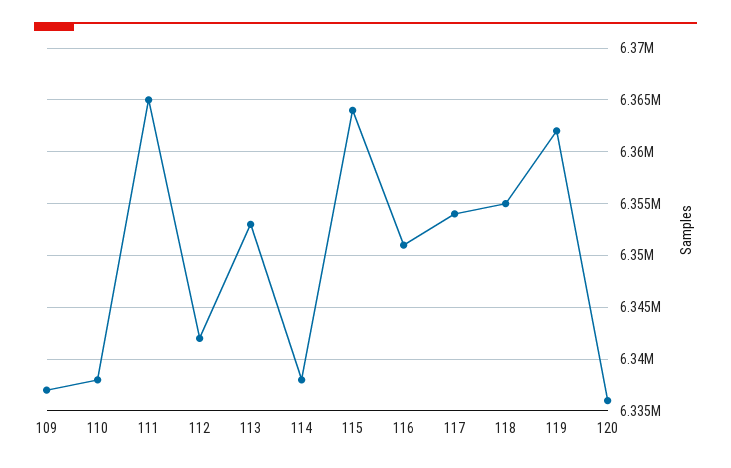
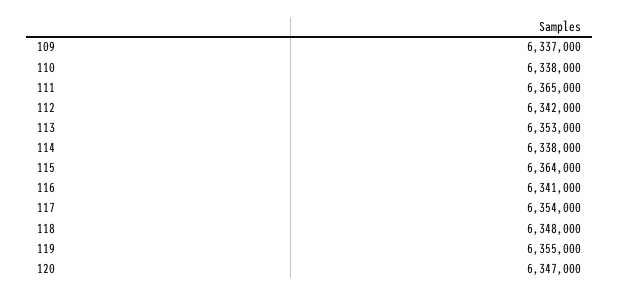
  {
    "109": 6337000,
    "110": 6338000,
    "111": 6365000,
    "112": 6342000,
    "113": 6353000,
    "114": 6338000,
    "115": 6364000,
-   "116": 6351000,
+   "116": 6341000,
    "117": 6354000,
-   "118": 6355000,
+   "118": 6348000,
-   "119": 6362000,
+   "119": 6355000,
-   "120": 6336000
+   "120": 6347000
  }

